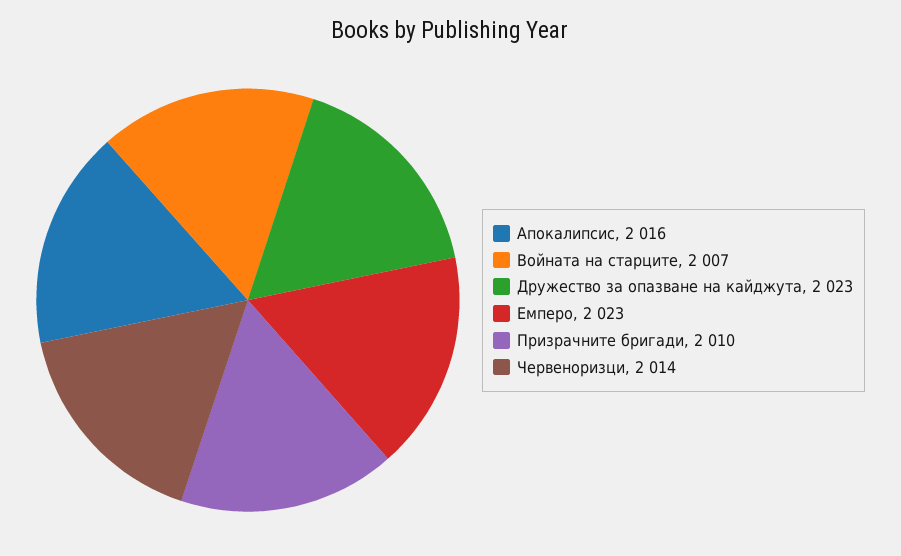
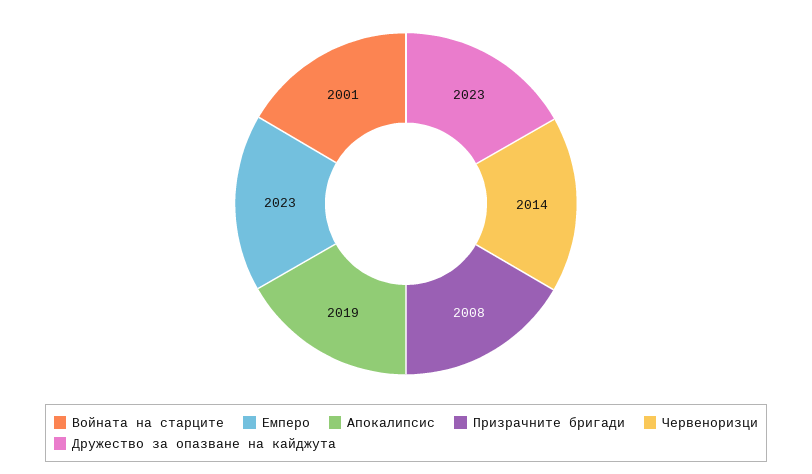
  {
-   "Апокалипсис": 2016,
+   "Апокалипсис": 2019,
-   "Войната на старците": 2007,
+   "Войната на старците": 2001,
    "Дружество за опазване на кайджута": 2023,
    "Емперо": 2023,
-   "Призрачните бригади": 2010,
+   "Призрачните бригади": 2008,
    "Червеноризци": 2014
  }

